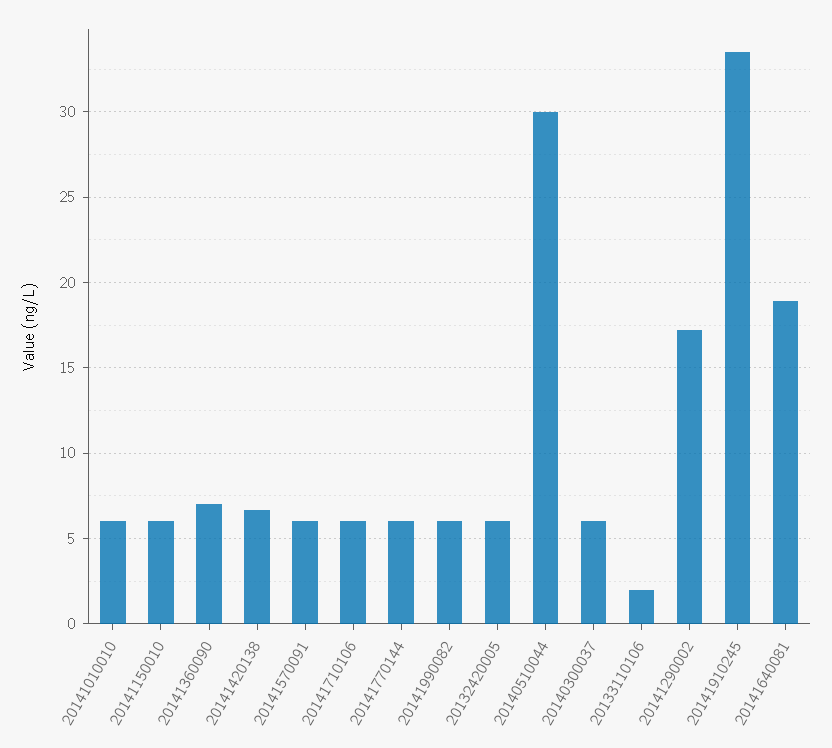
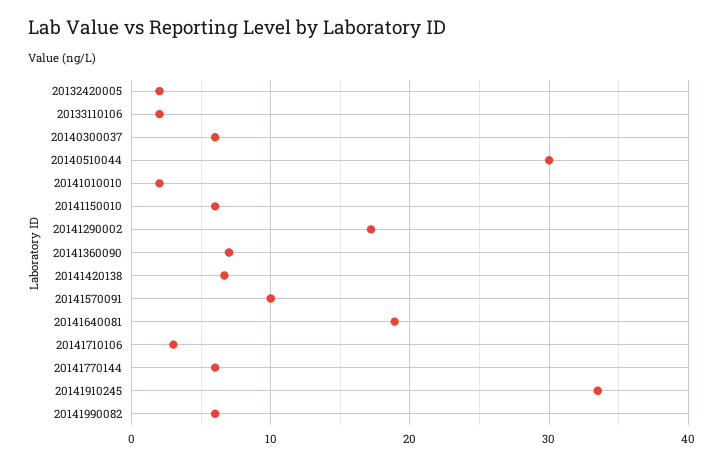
  {
-   "20141010010": 6,
+   "20141010010": 2,
    "20141150010": 6,
    "20141360090": 7,
    "20141420138": 6.5,
-   "20141570091": 6,
+   "20141570091": 10,
-   "20141710106": 6,
+   "20141710106": 3,
    "20141770144": 6,
    "20141990082": 6,
-   "20132420005": 6,
+   "20132420005": 2,
    "20140510044": 30,
    "20140300037": 6,
    "20133110106": 2,
    "20141290002": 17,
    "20141910245": 33.5,
    "20141640081": 19
  }

